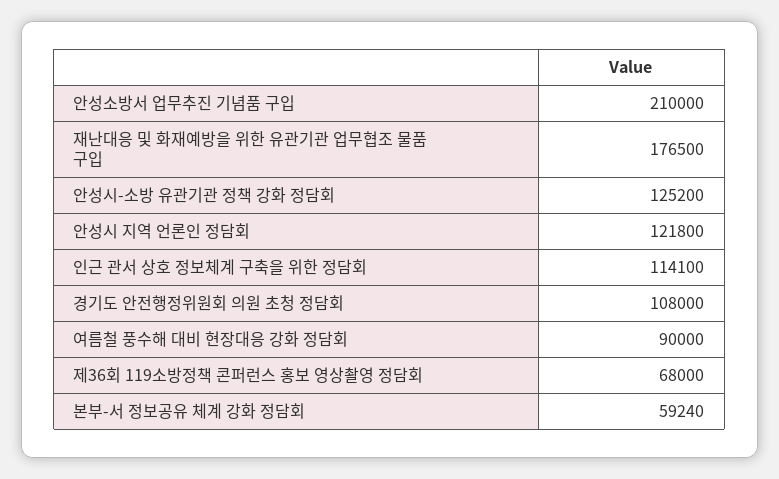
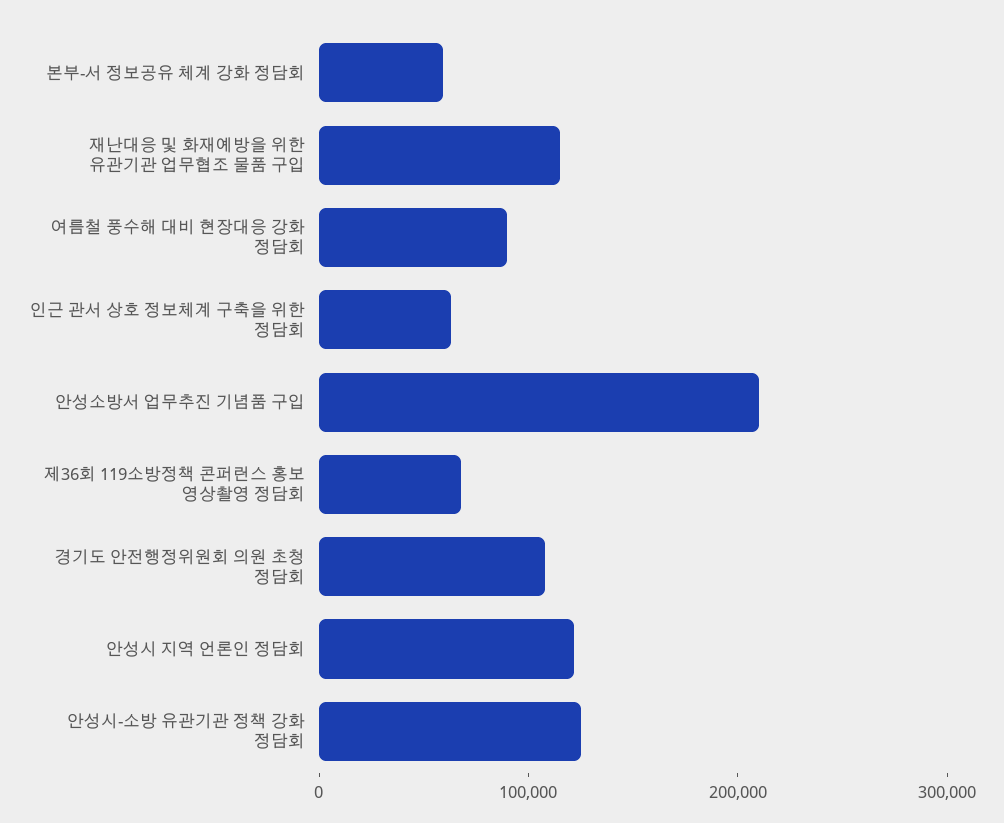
  {
    "안성소방서 업무추진 기념품 구입": 210000,
-   "재난대응 및 화재예방을 위한 유관기관 업무협조 물품 구입": 176500,
+   "재난대응 및 화재예방을 위한 유관기관 업무협조 물품 구입": 120000,
    "안성시-소방 유관기관 정책 강화 정담회": 125200,
    "안성시 지역 언론인 정담회": 121800,
-   "인근 관서 상호 정보체계 구축을 위한 정담회": 114100,
+   "인근 관서 상호 정보체계 구축을 위한 정담회": 60000,
    "경기도 안전행정위원회 의원 초청 정담회": 108000,
    "여름철 풍수해 대비 현장대응 강화 정담회": 90000,
    "제36회 119소방정책 콘퍼런스 홍보 영상촬영 정담회": 68000,
    "본부-서 정보공유 체계 강화 정담회": 59240
  }

